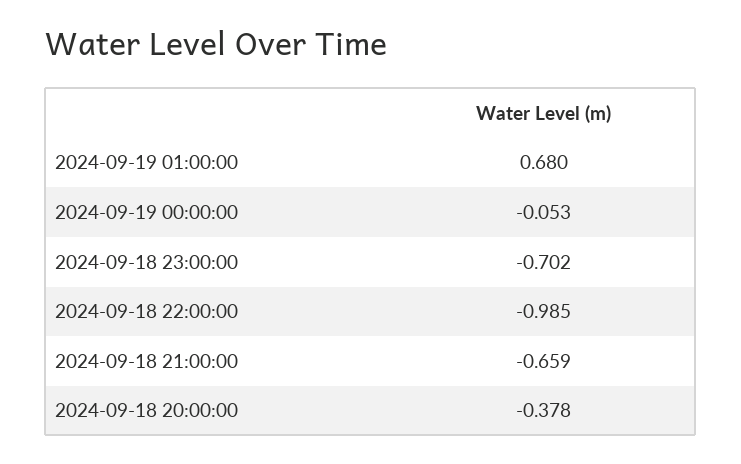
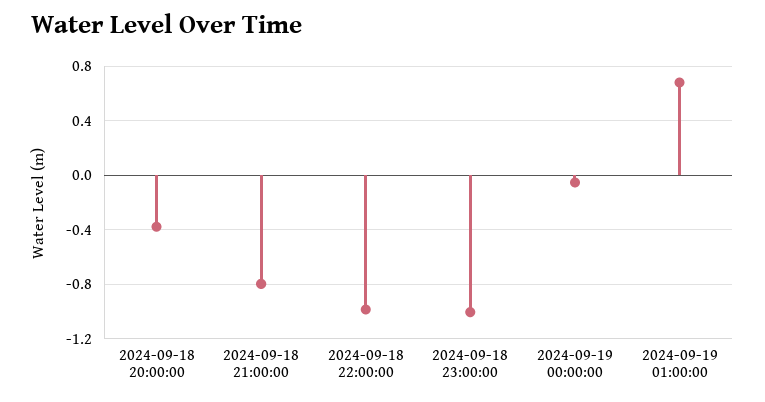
  {
    "2024-09-19 01:00:00": 0.68,
    "2024-09-19 00:00:00": -0.053,
-   "2024-09-18 23:00:00": -0.702,
+   "2024-09-18 23:00:00": -1,
    "2024-09-18 22:00:00": -0.985,
-   "2024-09-18 21:00:00": -0.659,
+   "2024-09-18 21:00:00": -0.8,
    "2024-09-18 20:00:00": -0.378
  }

